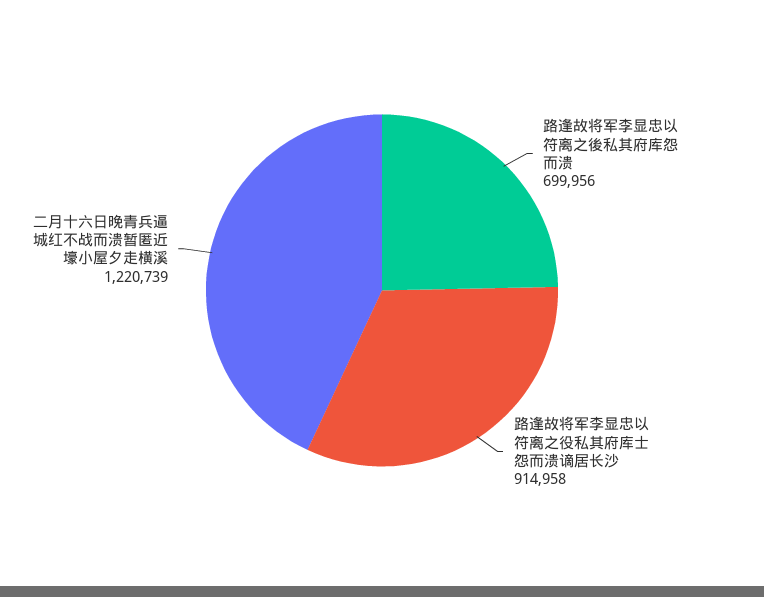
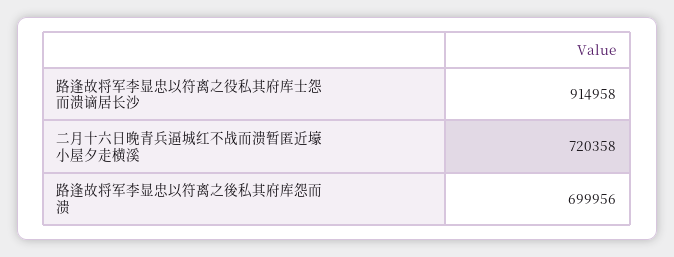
  {
    "路逢故将军李显忠以符离之後私其府库怨而溃": 699956,
    "路逢故将军李显忠以符离之役私其府库士怨而溃谪居长沙": 914958,
-   "二月十六日晚青兵逼城红不战而溃暂匿近壕小屋夕走横溪": 1220739
+   "二月十六日晚青兵逼城红不战而溃暂匿近壕小屋夕走横溪": 720358
  }

